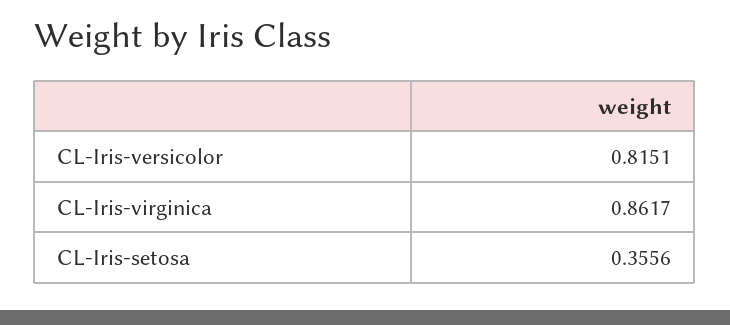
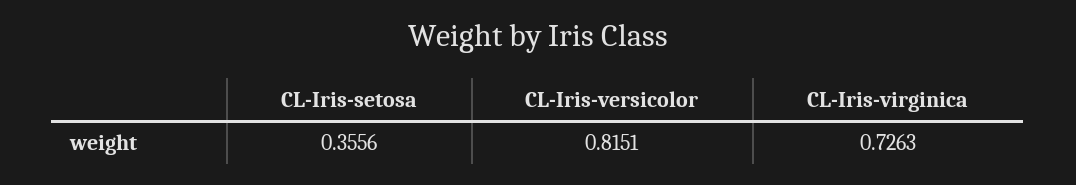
  {
    "CL-Iris-versicolor": 0.8151,
-   "CL-Iris-virginica": 0.8617,
+   "CL-Iris-virginica": 0.7263,
    "CL-Iris-setosa": 0.3556
  }

